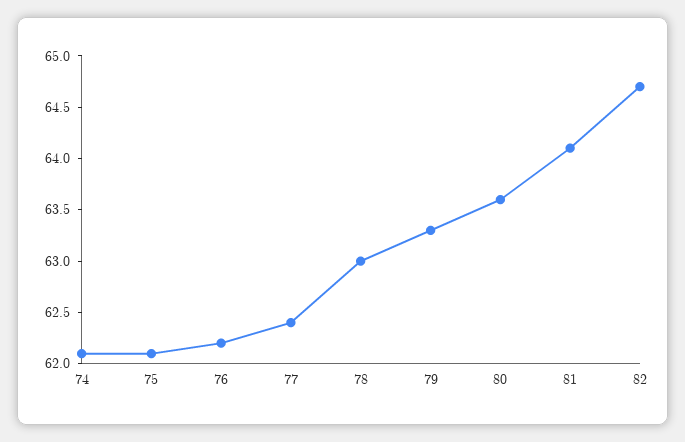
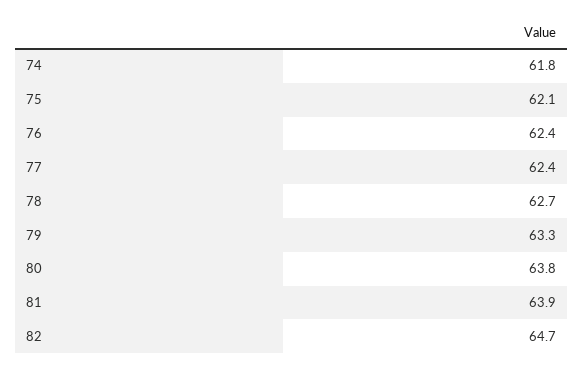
  {
-   "74": 62.1,
+   "74": 61.8,
    "75": 62.1,
-   "76": 62.2,
+   "76": 62.4,
    "77": 62.4,
-   "78": 63,
+   "78": 62.7,
    "79": 63.3,
-   "80": 63.6,
+   "80": 63.8,
-   "81": 64.1,
+   "81": 63.9,
    "82": 64.7
  }

